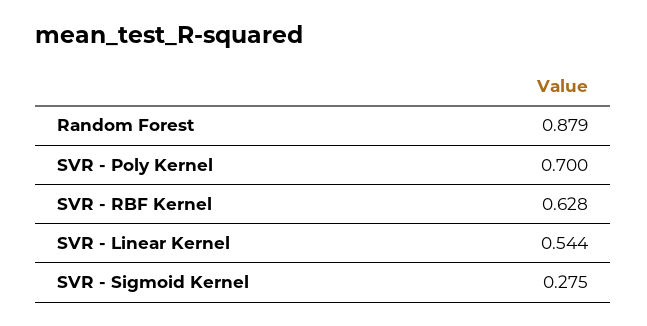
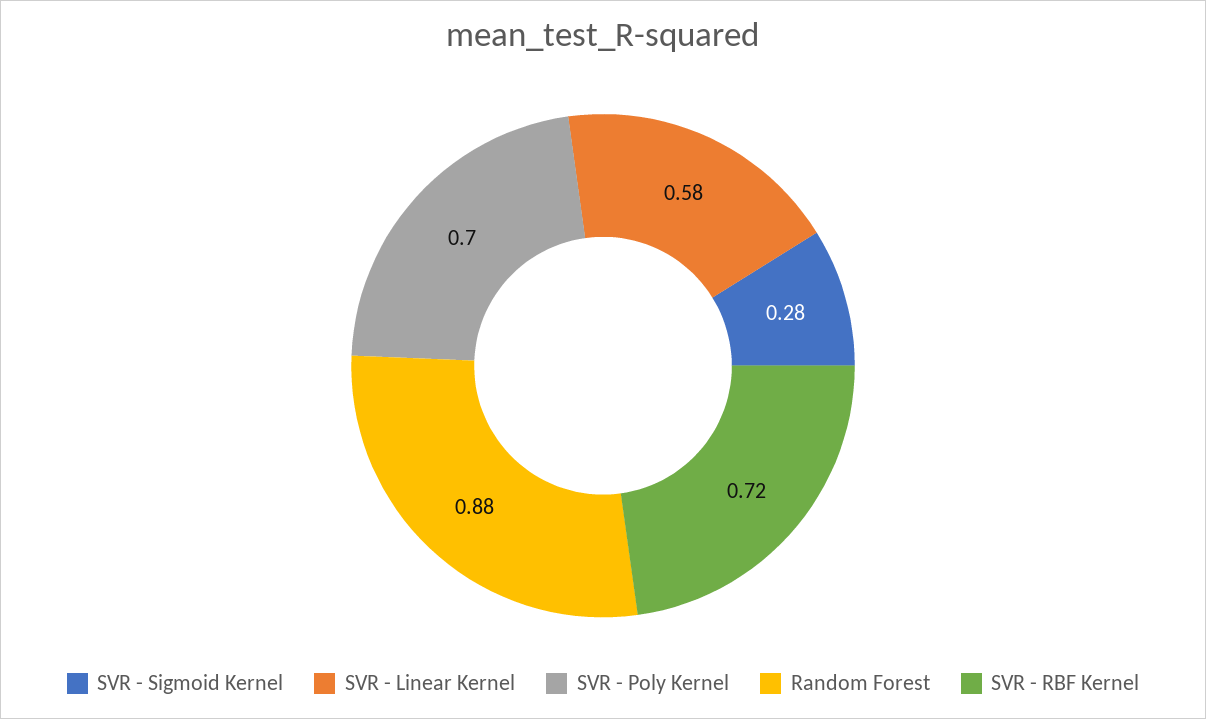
  {
    "Random Forest": 0.879,
    "SVR - Poly Kernel": 0.7,
-   "SVR - RBF Kernel": 0.628,
+   "SVR - RBF Kernel": 0.72,
-   "SVR - Linear Kernel": 0.544,
+   "SVR - Linear Kernel": 0.58,
    "SVR - Sigmoid Kernel": 0.275
  }

